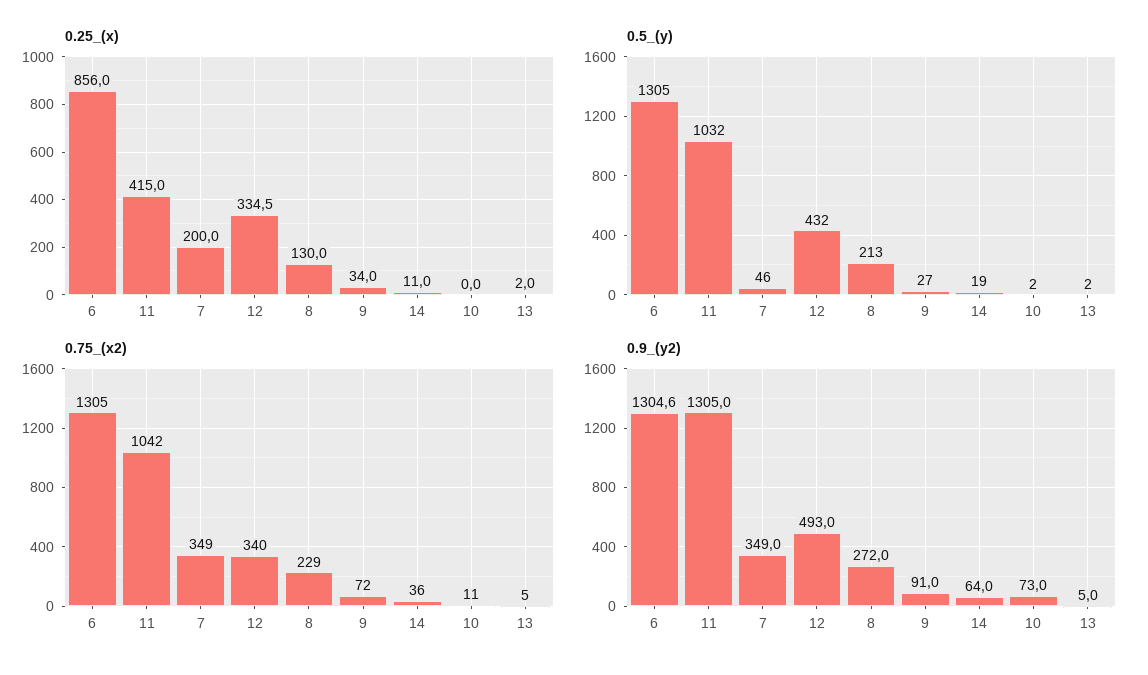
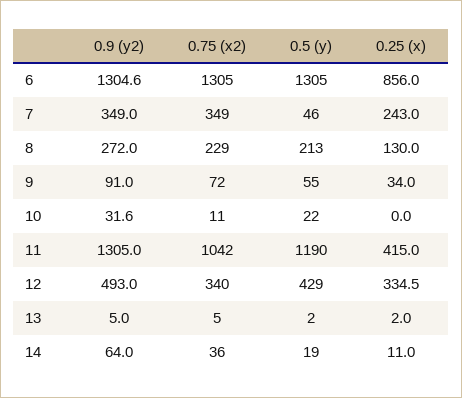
  {
    "0.25_(x)": {
      "6": 856,
      "11": 415,
-     "7": 200,
+     "7": 243,
      "12": 334.5,
      "8": 130,
      "9": 34,
      "14": 11,
      "10": 0,
      "13": 2
    },
    "0.5_(y)": {
      "6": 1305,
-     "11": 1032,
+     "11": 1190,
      "7": 46,
-     "12": 432,
+     "12": 429,
      "8": 213,
-     "9": 27,
+     "9": 55,
      "14": 19,
-     "10": 2,
+     "10": 22,
      "13": 2
    },
    "0.75_(x2)": {
      "6": 1305,
      "11": 1042,
      "7": 349,
      "12": 340,
      "8": 229,
      "9": 72,
      "14": 36,
      "10": 11,
      "13": 5
    },
    "0.9_(y2)": {
      "6": 1304.6,
      "11": 1305,
      "7": 349,
      "12": 493,
      "8": 272,
      "9": 91,
      "14": 64,
-     "10": 73,
+     "10": 31.6,
      "13": 5
    }
  }

